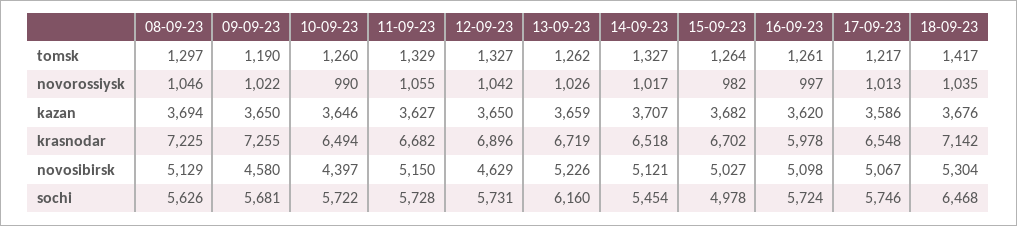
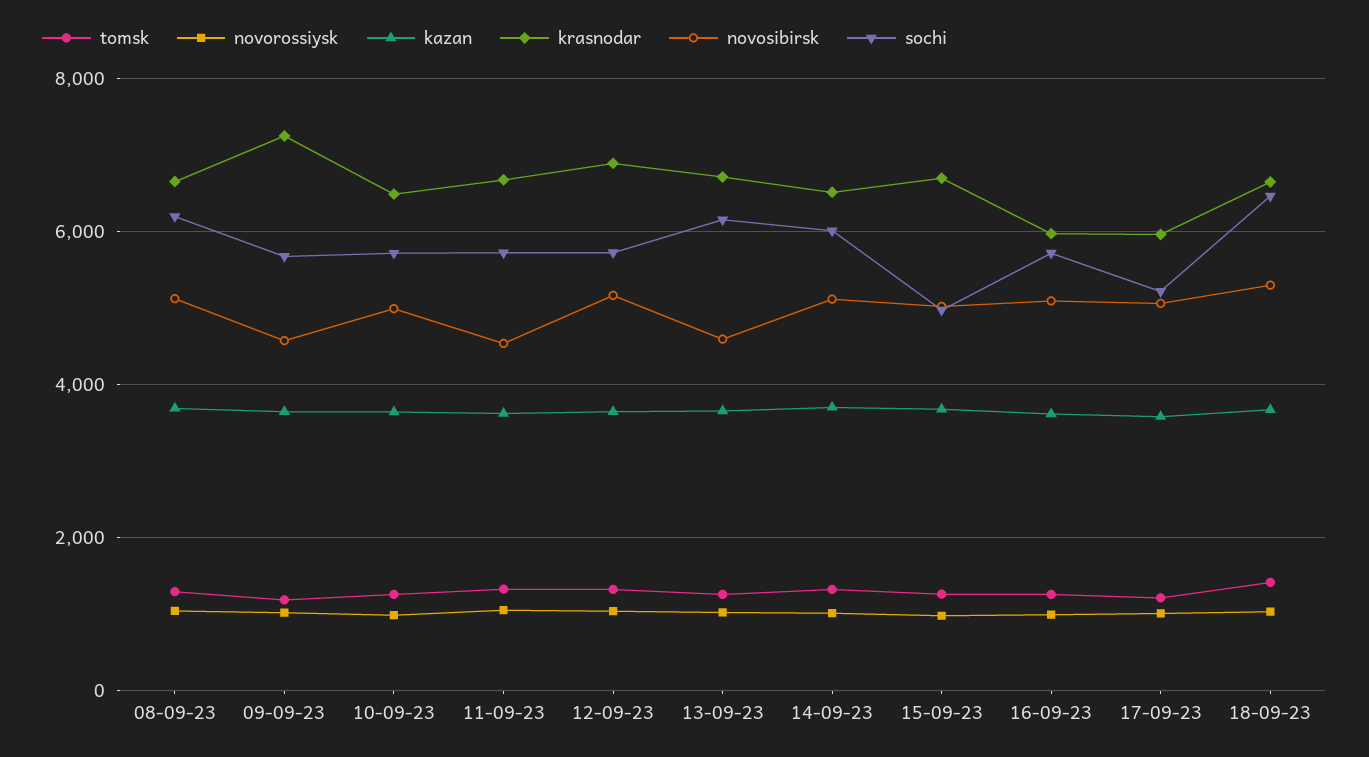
  {
    "tomsk": {
      "08-09-23": 1297,
      "09-09-23": 1190,
      "10-09-23": 1260,
      "11-09-23": 1329,
      "12-09-23": 1327,
      "13-09-23": 1262,
      "14-09-23": 1327,
      "15-09-23": 1264,
      "16-09-23": 1261,
      "17-09-23": 1217,
      "18-09-23": 1417
    },
    "novorossiysk": {
      "08-09-23": 1046,
      "09-09-23": 1022,
      "10-09-23": 990,
      "11-09-23": 1055,
      "12-09-23": 1042,
      "13-09-23": 1026,
      "14-09-23": 1017,
      "15-09-23": 982,
      "16-09-23": 997,
      "17-09-23": 1013,
      "18-09-23": 1035
    },
    "kazan": {
      "08-09-23": 3694,
      "09-09-23": 3650,
      "10-09-23": 3646,
      "11-09-23": 3627,
      "12-09-23": 3650,
      "13-09-23": 3659,
      "14-09-23": 3707,
      "15-09-23": 3682,
      "16-09-23": 3620,
      "17-09-23": 3586,
      "18-09-23": 3676
    },
    "krasnodar": {
-     "08-09-23": 7225,
+     "08-09-23": 6600,
      "09-09-23": 7255,
      "10-09-23": 6494,
      "11-09-23": 6682,
      "12-09-23": 6896,
      "13-09-23": 6719,
      "14-09-23": 6518,
      "15-09-23": 6702,
      "16-09-23": 5978,
-     "17-09-23": 6548,
+     "17-09-23": 6000,
-     "18-09-23": 7142
+     "18-09-23": 6600
    },
    "novosibirsk": {
      "08-09-23": 5129,
      "09-09-23": 4580,
-     "10-09-23": 4397,
+     "10-09-23": 5000,
-     "11-09-23": 5150,
+     "11-09-23": 4600,
-     "12-09-23": 4629,
+     "12-09-23": 5200,
-     "13-09-23": 5226,
+     "13-09-23": 4600,
      "14-09-23": 5121,
      "15-09-23": 5027,
      "16-09-23": 5098,
      "17-09-23": 5067,
      "18-09-23": 5304
    },
    "sochi": {
-     "08-09-23": 5626,
+     "08-09-23": 6200,
      "09-09-23": 5681,
      "10-09-23": 5722,
      "11-09-23": 5728,
      "12-09-23": 5731,
      "13-09-23": 6160,
-     "14-09-23": 5454,
+     "14-09-23": 6000,
      "15-09-23": 4978,
      "16-09-23": 5724,
-     "17-09-23": 5746,
+     "17-09-23": 5200,
      "18-09-23": 6468
    }
  }

